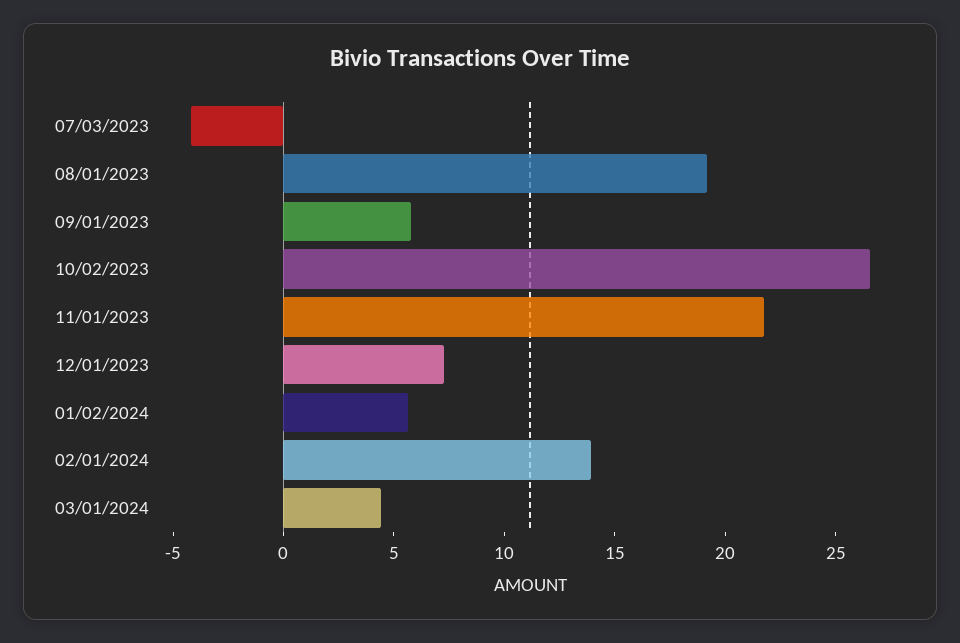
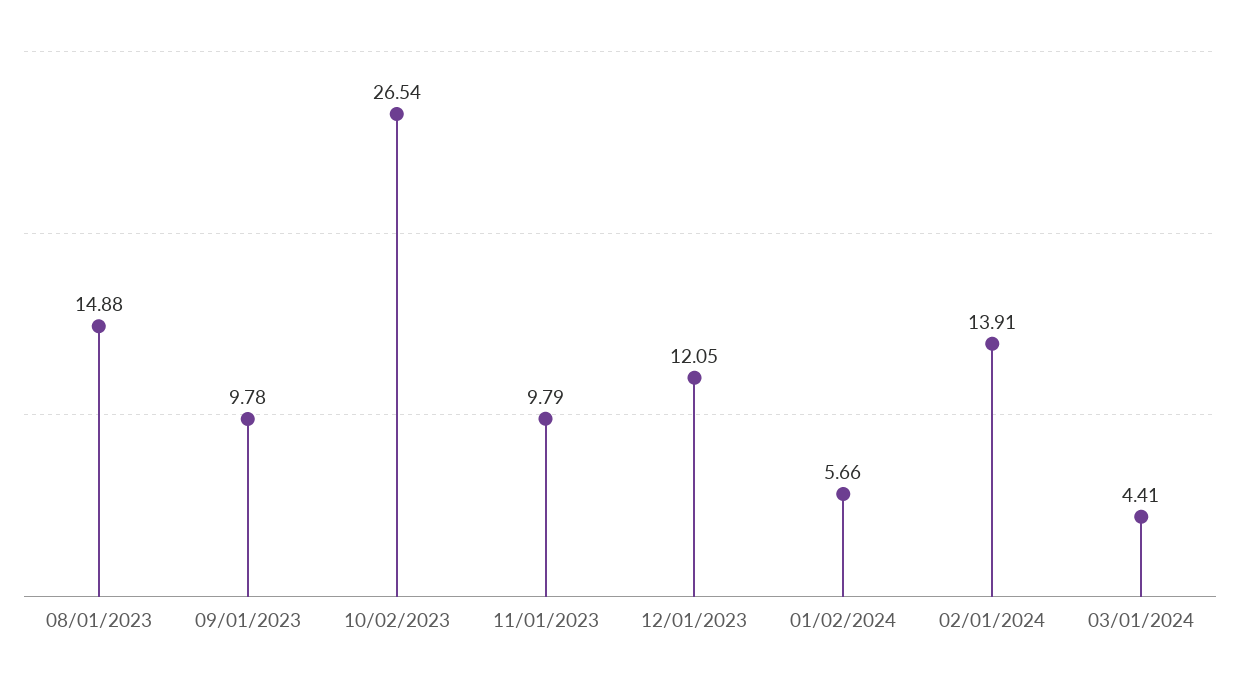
  {
-   "07/03/2023": -4,
-   "08/01/2023": 19,
+   "08/01/2023": 14.88,
-   "09/01/2023": 6,
+   "09/01/2023": 9.78,
    "10/02/2023": 26.54,
-   "11/01/2023": 22,
+   "11/01/2023": 9.79,
-   "12/01/2023": 7,
+   "12/01/2023": 12.05,
    "01/02/2024": 5.66,
    "02/01/2024": 13.91,
    "03/01/2024": 4.41
  }

